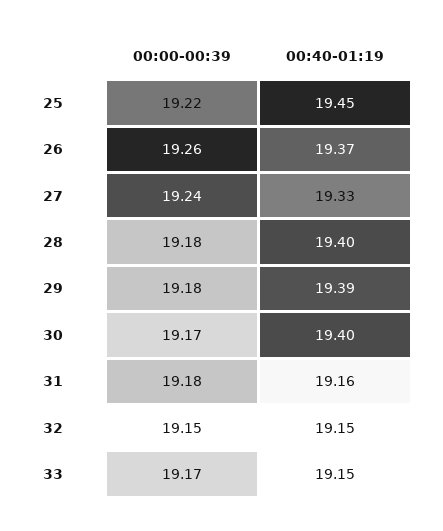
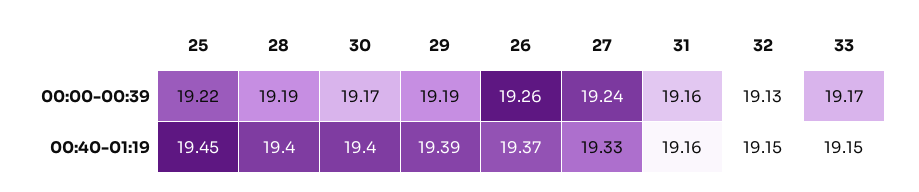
  {
    "00:00-00:39": {
      "25": 19.22,
      "26": 19.26,
      "27": 19.24,
-     "28": 19.18,
+     "28": 19.19,
-     "29": 19.18,
+     "29": 19.19,
      "30": 19.17,
-     "31": 19.18,
+     "31": 19.16,
-     "32": 19.15,
+     "32": 19.13,
      "33": 19.17
    },
    "00:40-01:19": {
      "25": 19.45,
      "26": 19.37,
      "27": 19.33,
      "28": 19.4,
      "29": 19.39,
      "30": 19.4,
      "31": 19.16,
      "32": 19.15,
      "33": 19.15
    }
  }

